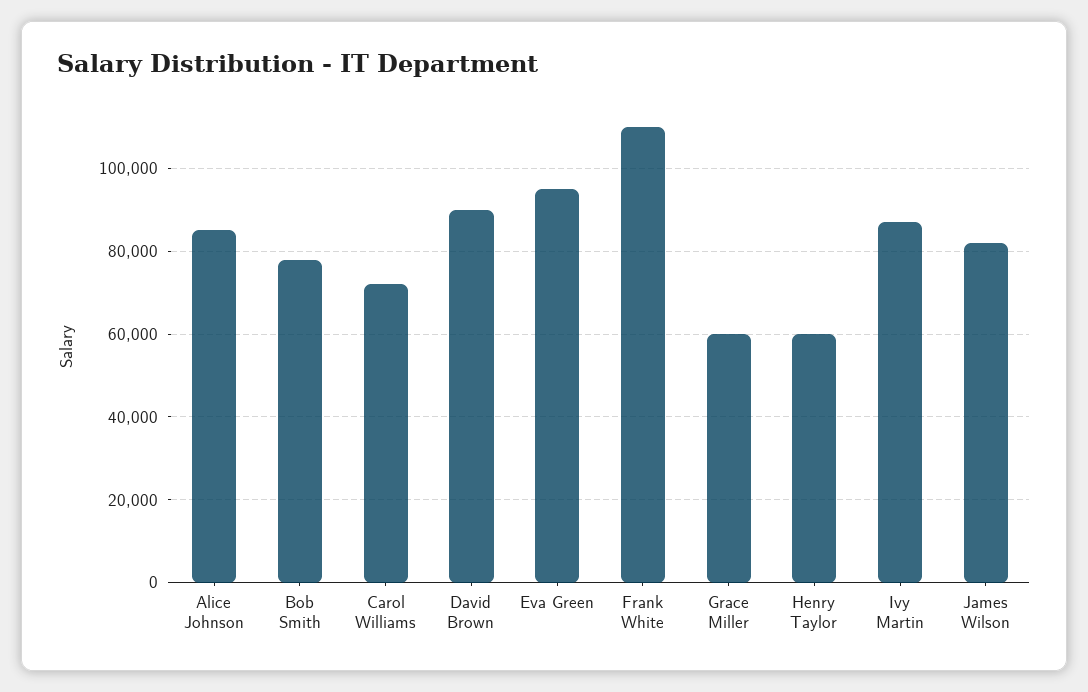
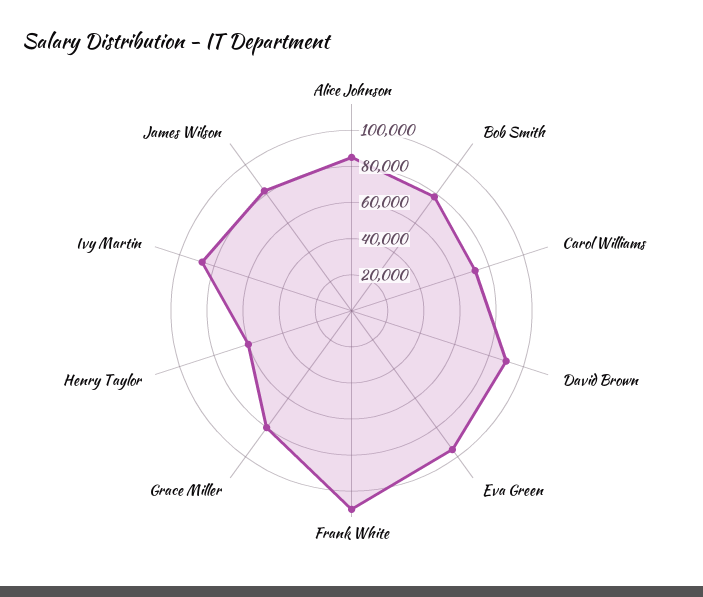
  {
    "Alice Johnson": 86000,
    "Bob Smith": 78000,
    "Carol Williams": 72000,
    "David Brown": 90000,
    "Eva Green": 96000,
    "Frank White": 110000,
-   "Grace Miller": 60000,
+   "Grace Miller": 80000,
    "Henry Taylor": 60000,
    "Ivy Martin": 88000,
    "James Wilson": 82000
  }

